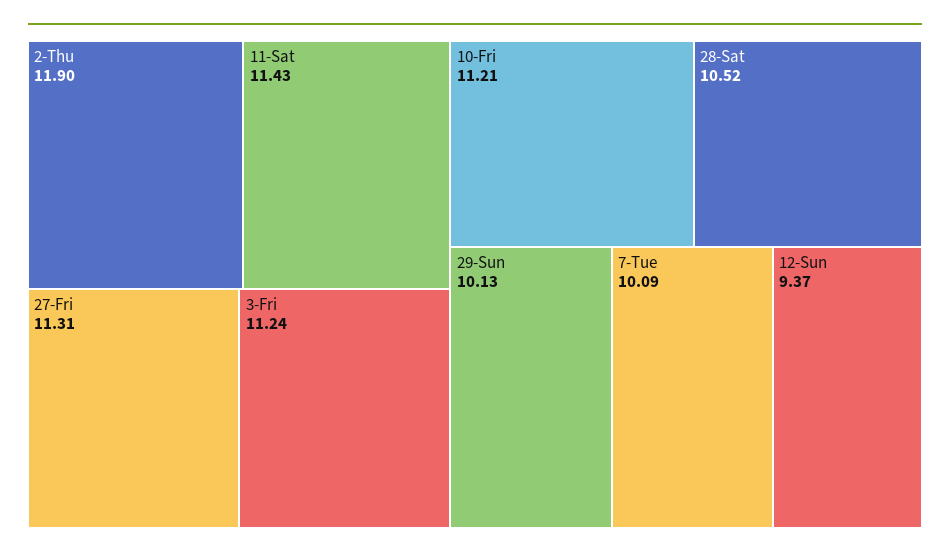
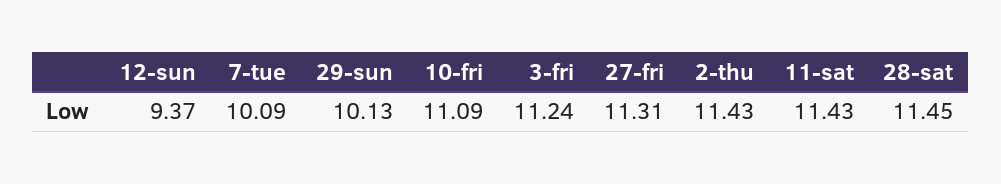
  {
-   "2-Thu": 11.9,
+   "2-Thu": 11.43,
    "11-Sat": 11.43,
    "27-Fri": 11.31,
    "3-Fri": 11.24,
-   "10-Fri": 11.21,
+   "10-Fri": 11.09,
-   "28-Sat": 10.52,
+   "28-Sat": 11.45,
    "29-Sun": 10.13,
    "7-Tue": 10.09,
    "12-Sun": 9.37
  }

